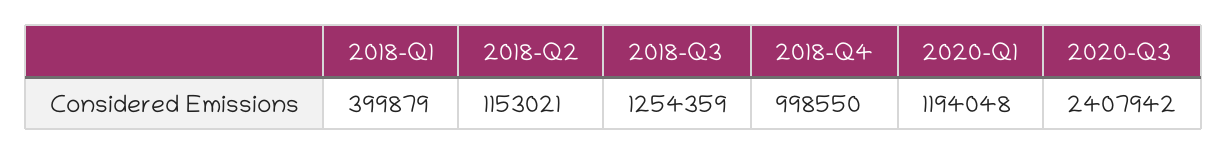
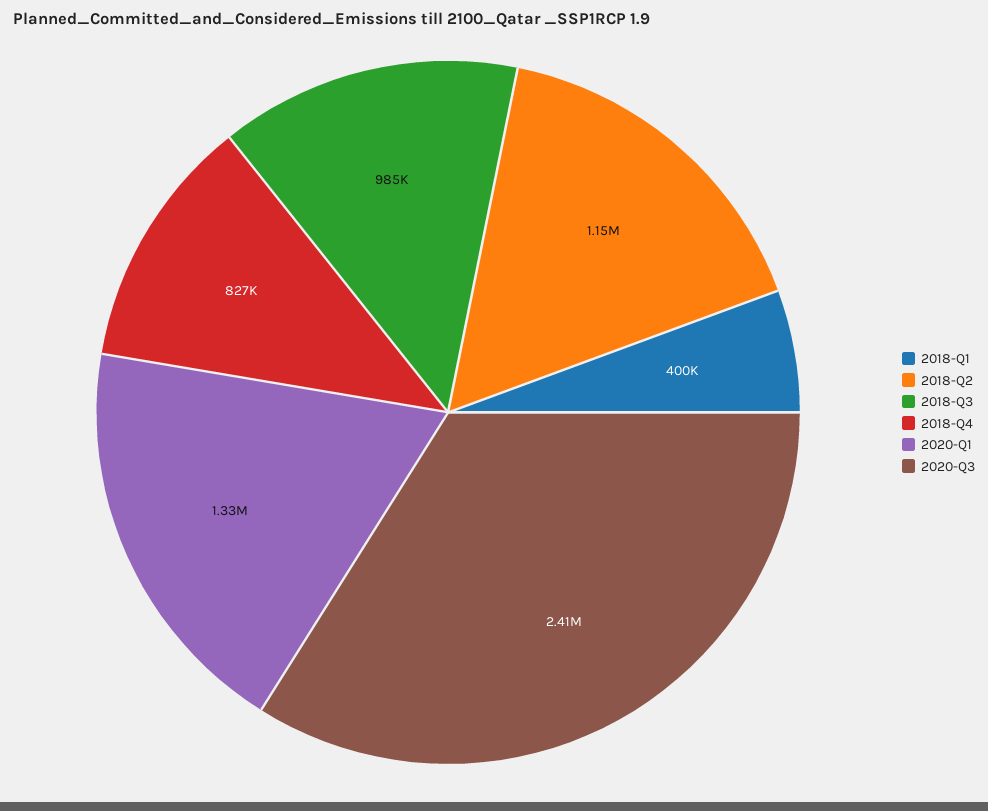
  {
    "2018-Q1": 399879,
    "2018-Q2": 1153021,
-   "2018-Q3": 1254359,
+   "2018-Q3": 985000,
-   "2018-Q4": 998550,
+   "2018-Q4": 827000,
-   "2020-Q1": 1194048,
+   "2020-Q1": 1330000,
    "2020-Q3": 2407942
  }

